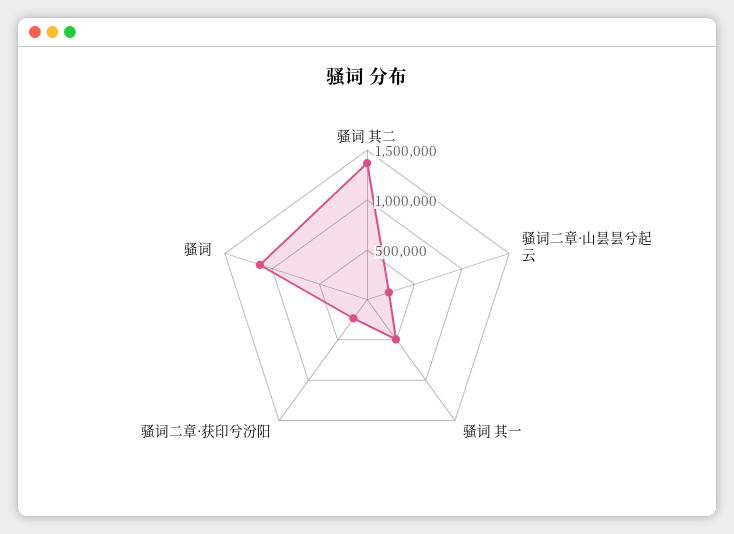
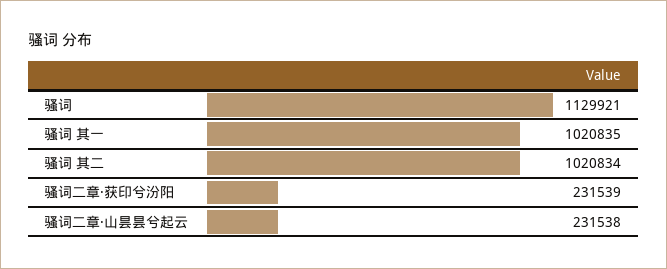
  {
-   "骚词 其二": 1400000,
+   "骚词 其二": 1020834,
    "骚词二章·山昙昙兮起云": 231538,
-   "骚词 其一": 500000,
+   "骚词 其一": 1020835,
    "骚词二章·获印兮汾阳": 231539,
    "骚词": 1129921
  }

